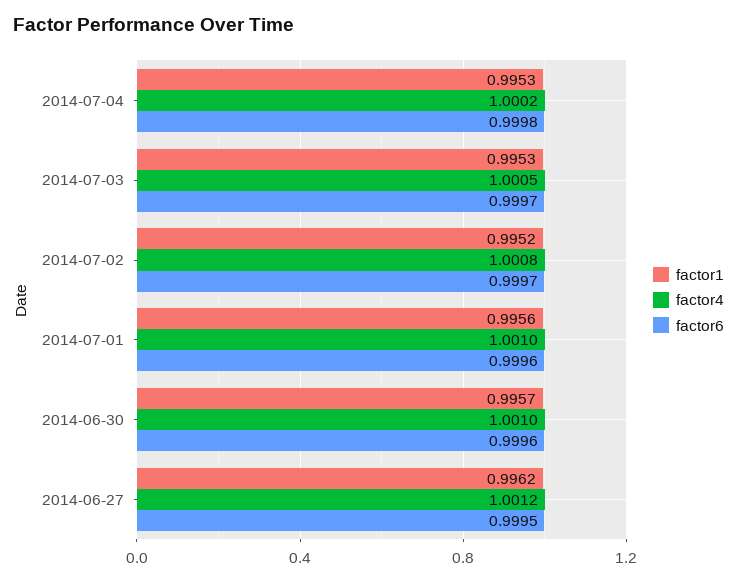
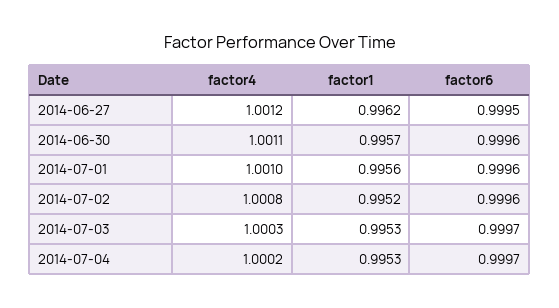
  {
    "factor1": {
      "2014-07-04": 0.9953,
      "2014-07-03": 0.9953,
      "2014-07-02": 0.9952,
      "2014-07-01": 0.9956,
      "2014-06-30": 0.9957,
      "2014-06-27": 0.9962
    },
    "factor4": {
      "2014-07-04": 1.0002,
-     "2014-07-03": 1.0005,
+     "2014-07-03": 1.0003,
      "2014-07-02": 1.0008,
      "2014-07-01": 1.001,
-     "2014-06-30": 1.001,
+     "2014-06-30": 1.0011,
      "2014-06-27": 1.0012
    },
    "factor6": {
-     "2014-07-04": 0.9998,
+     "2014-07-04": 0.9997,
      "2014-07-03": 0.9997,
-     "2014-07-02": 0.9997,
+     "2014-07-02": 0.9996,
      "2014-07-01": 0.9996,
      "2014-06-30": 0.9996,
      "2014-06-27": 0.9995
    }
  }

